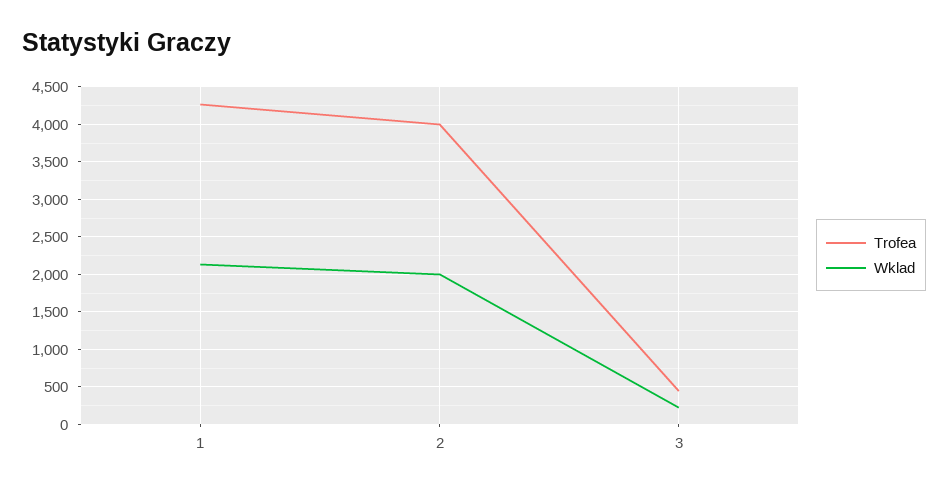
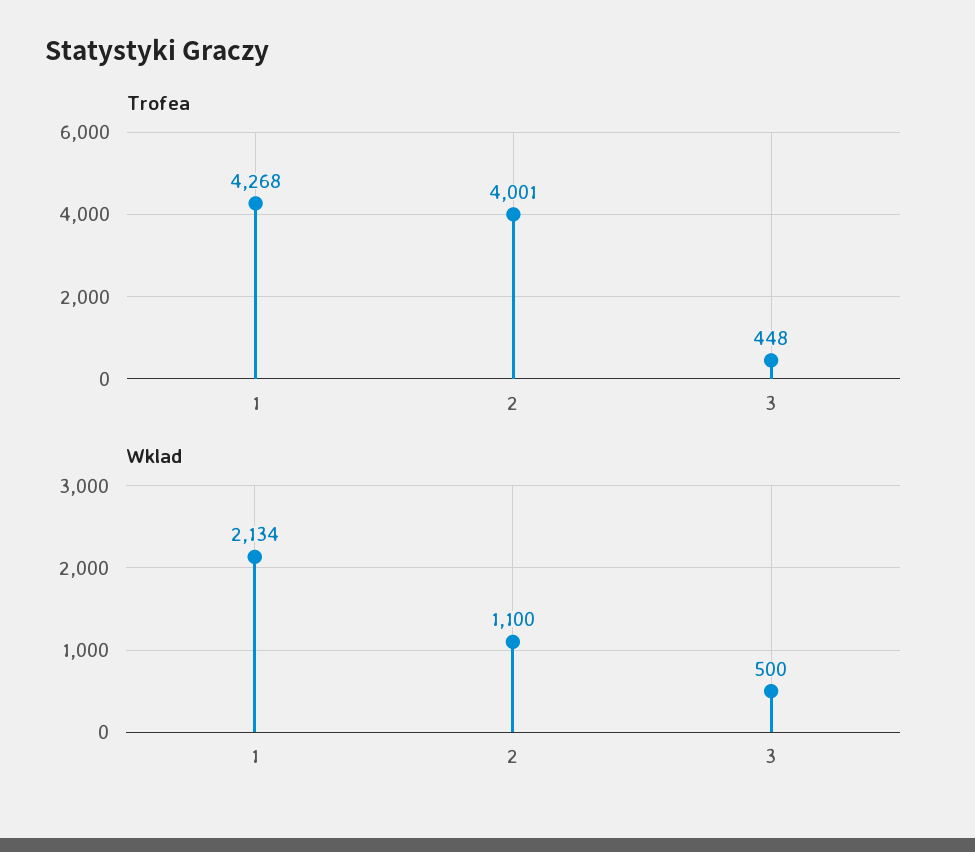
  {
    "Trofea": {
      "1": 4268,
      "2": 4001,
      "3": 448
    },
    "Wklad": {
      "1": 2134,
-     "2": 2000,
+     "2": 1100,
-     "3": 200
+     "3": 500
    }
  }

